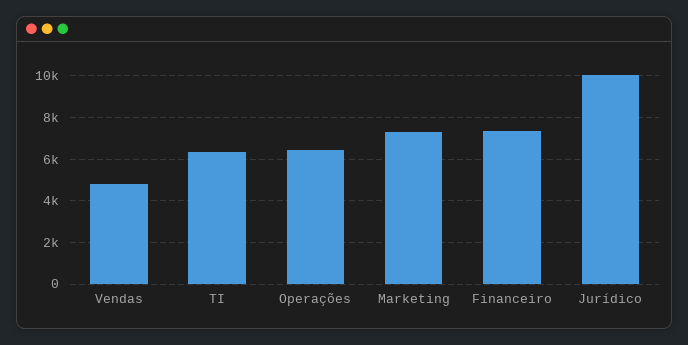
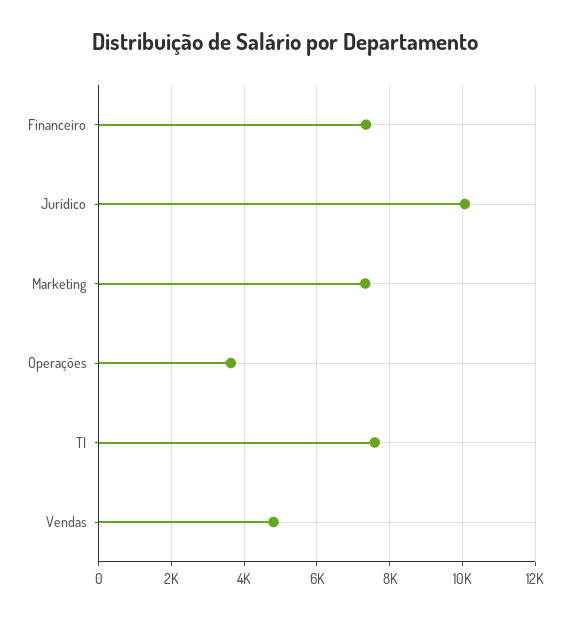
  {
    "Vendas": 4800,
-   "TI": 6500,
+   "TI": 7600,
-   "Operações": 6500,
+   "Operações": 3600,
    "Marketing": 7400,
    "Financeiro": 7400,
    "Jurídico": 10000
  }

